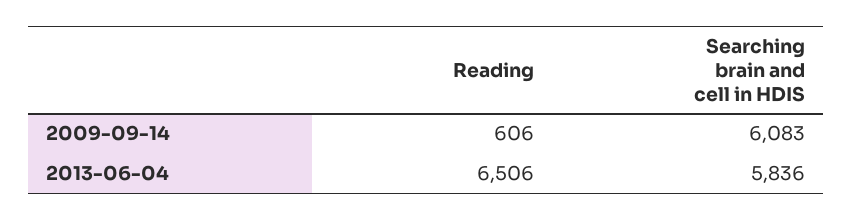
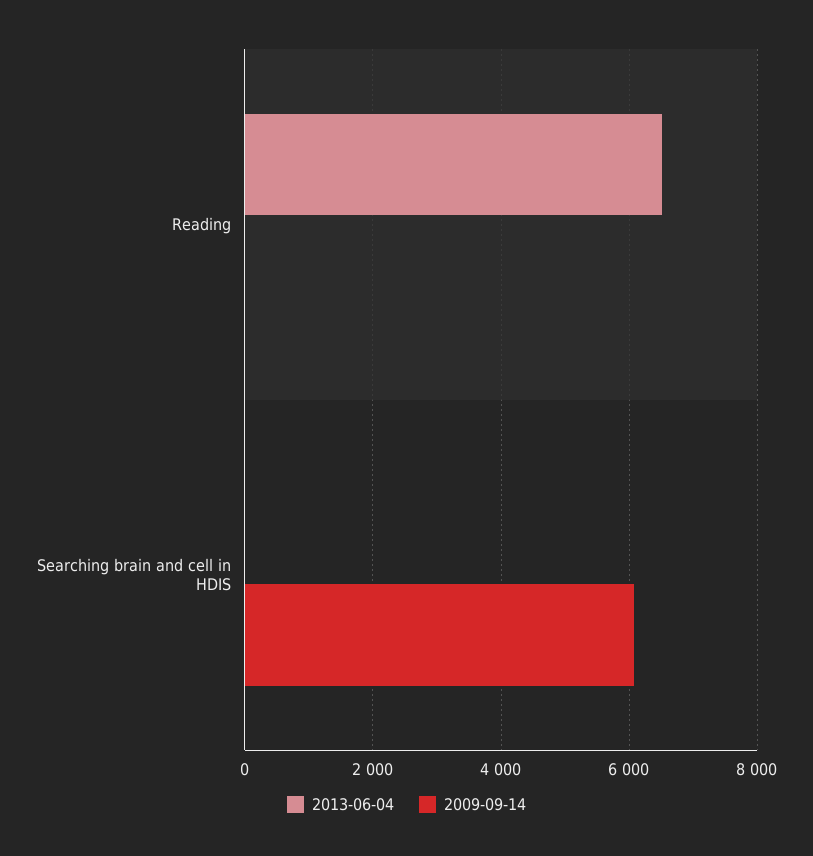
  {
    "2009-09-14": {
-     "Reading": 606,
+     "Reading": 0,
      "Searching brain and cell in HDIS": 6083
    },
    "2013-06-04": {
      "Reading": 6506,
-     "Searching brain and cell in HDIS": 5836
+     "Searching brain and cell in HDIS": 0
    }
  }

